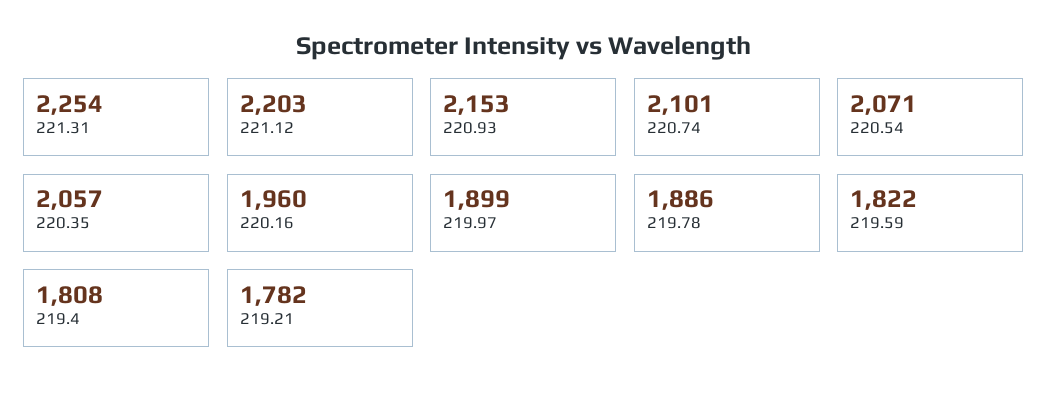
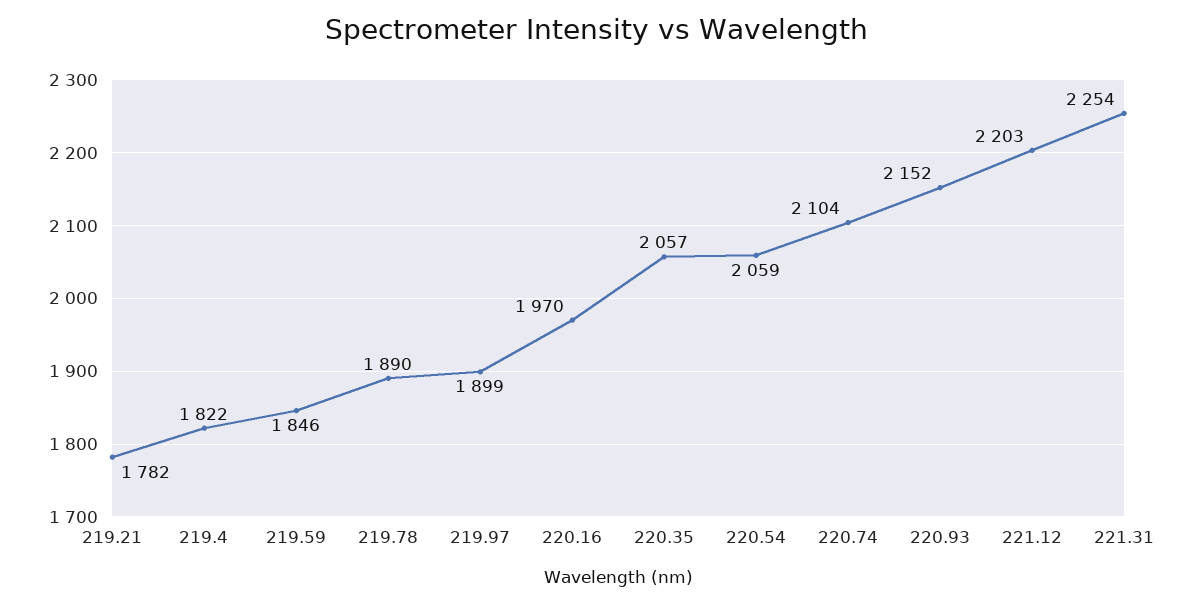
  {
    "221.31": 2254,
    "221.12": 2203,
-   "220.93": 2153,
+   "220.93": 2152,
-   "220.74": 2101,
+   "220.74": 2104,
-   "220.54": 2071,
+   "220.54": 2059,
    "220.35": 2057,
-   "220.16": 1960,
+   "220.16": 1970,
    "219.97": 1899,
-   "219.78": 1886,
+   "219.78": 1890,
-   "219.59": 1822,
+   "219.59": 1846,
-   "219.4": 1808,
+   "219.4": 1822,
    "219.21": 1782
  }

